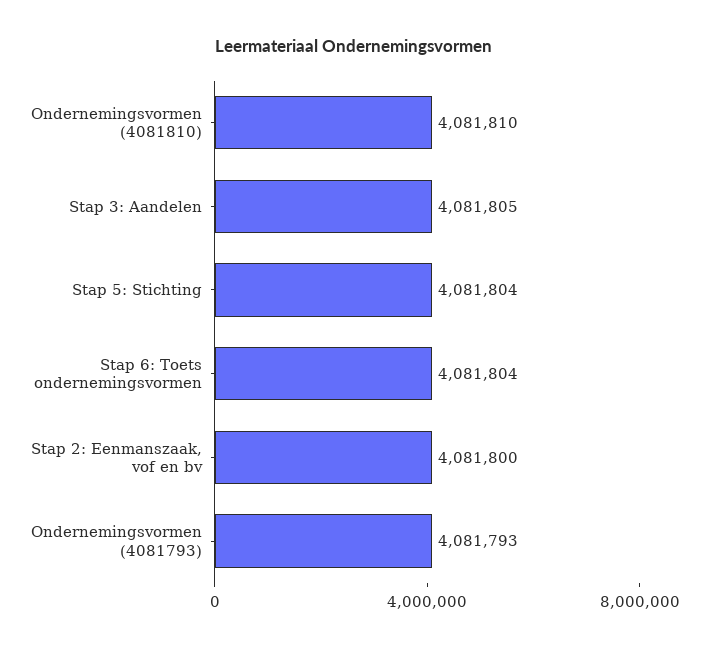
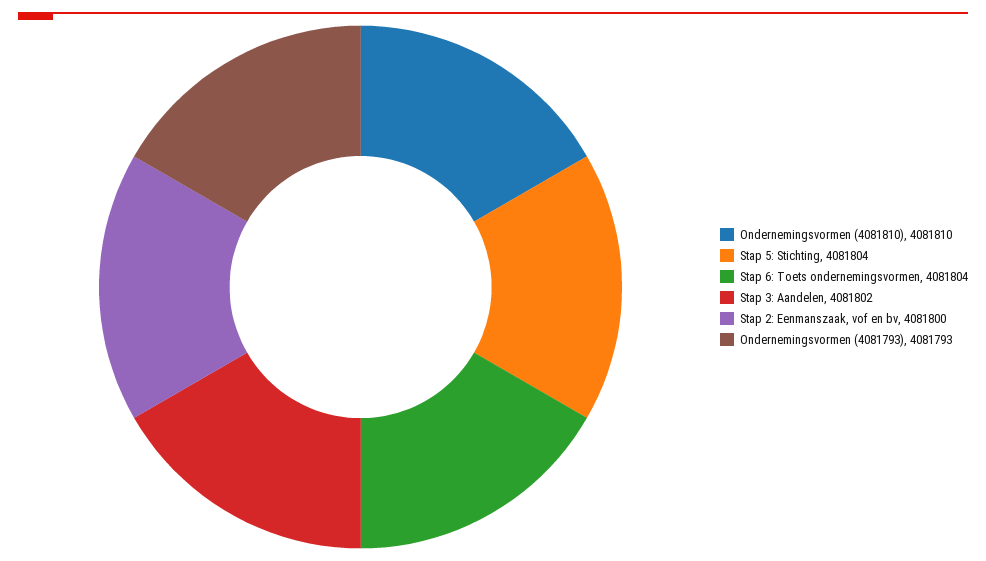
  {
    "Ondernemingsvormen (4081810)": 4081810,
-   "Stap 3: Aandelen": 4081805,
+   "Stap 3: Aandelen": 4081802,
    "Stap 5: Stichting": 4081804,
    "Stap 6: Toets ondernemingsvormen": 4081804,
    "Stap 2: Eenmanszaak, vof en bv": 4081800,
    "Ondernemingsvormen (4081793)": 4081793
  }

